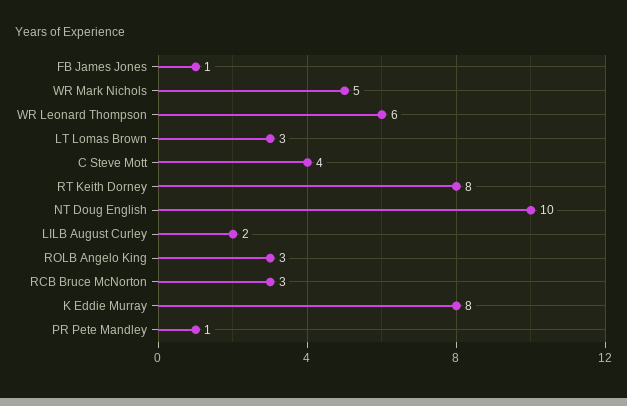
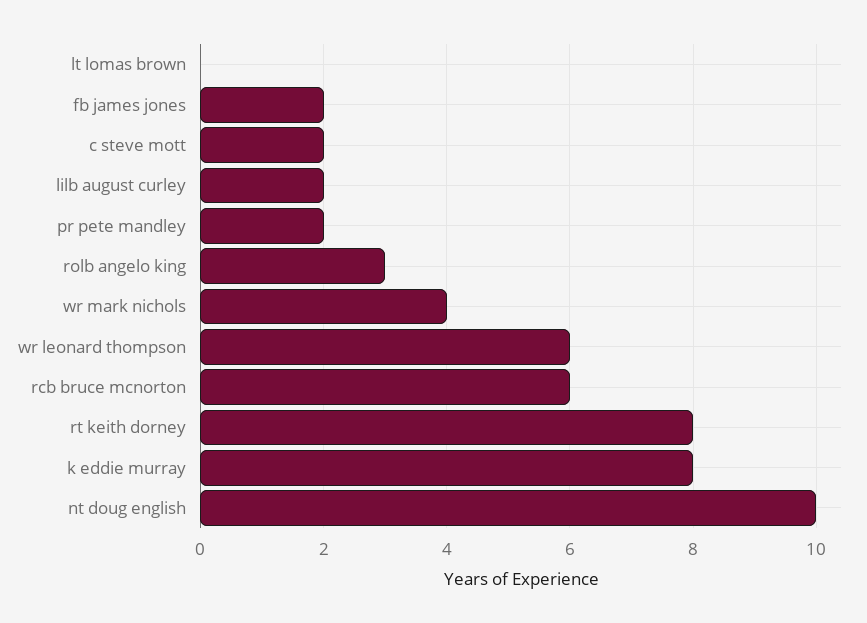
  {
-   "FB James Jones": 1,
+   "FB James Jones": 2,
-   "WR Mark Nichols": 5,
+   "WR Mark Nichols": 4,
    "WR Leonard Thompson": 6,
-   "LT Lomas Brown": 3,
+   "LT Lomas Brown": 0,
-   "C Steve Mott": 4,
+   "C Steve Mott": 2,
    "RT Keith Dorney": 8,
    "NT Doug English": 10,
    "LILB August Curley": 2,
    "ROLB Angelo King": 3,
-   "RCB Bruce McNorton": 3,
+   "RCB Bruce McNorton": 6,
    "K Eddie Murray": 8,
-   "PR Pete Mandley": 1
+   "PR Pete Mandley": 2
  }

